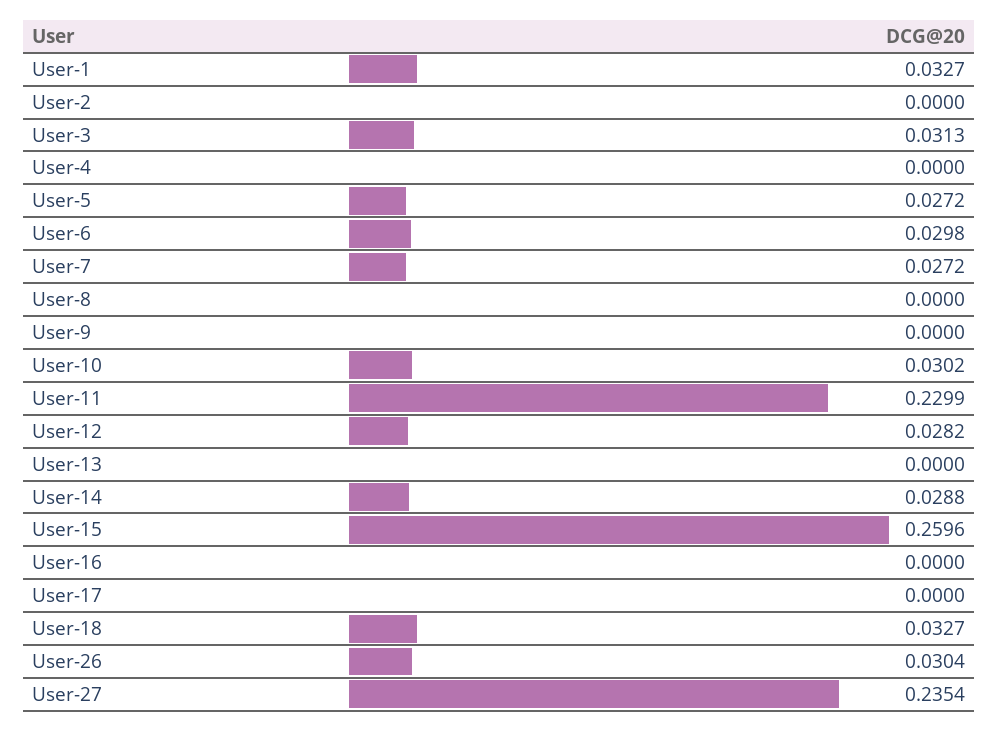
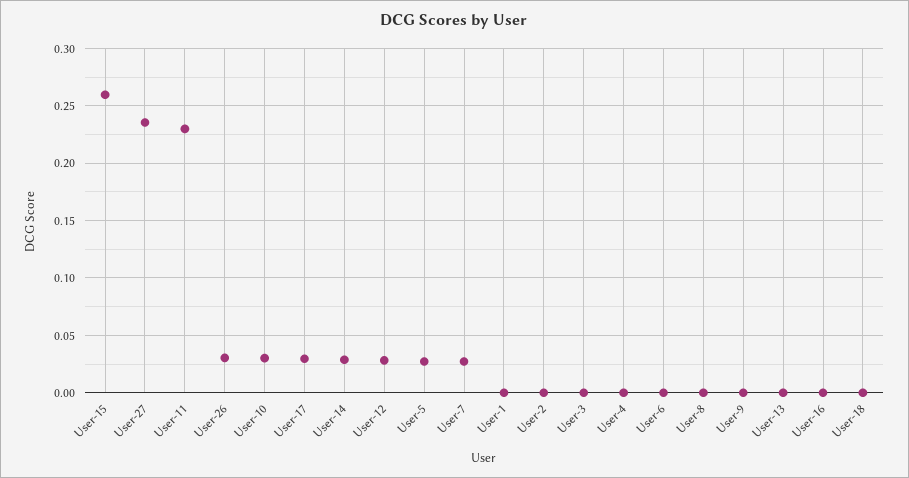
  {
-   "User-1": 0.0327,
+   "User-1": 0,
    "User-2": 0,
-   "User-3": 0.0313,
+   "User-3": 0,
    "User-4": 0,
    "User-5": 0.0272,
-   "User-6": 0.0298,
+   "User-6": 0,
    "User-7": 0.0272,
    "User-8": 0,
    "User-9": 0,
    "User-10": 0.0302,
    "User-11": 0.2299,
    "User-12": 0.0282,
    "User-13": 0,
    "User-14": 0.0288,
    "User-15": 0.2596,
    "User-16": 0,
-   "User-17": 0,
+   "User-17": 0.03,
-   "User-18": 0.0327,
+   "User-18": 0,
    "User-26": 0.0304,
    "User-27": 0.2354
  }

